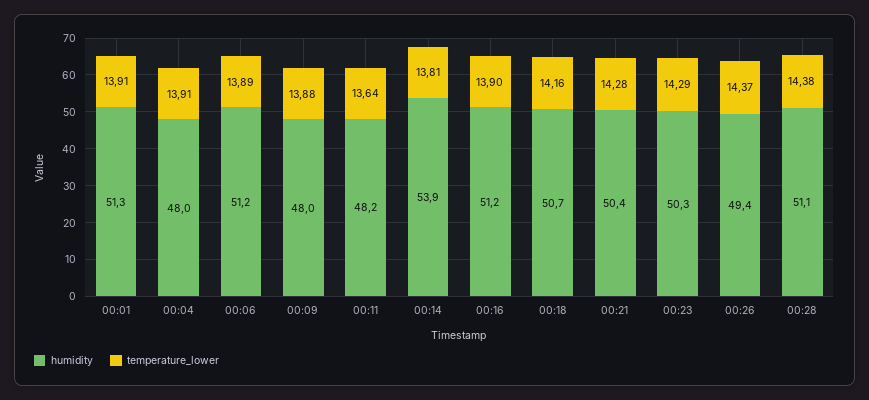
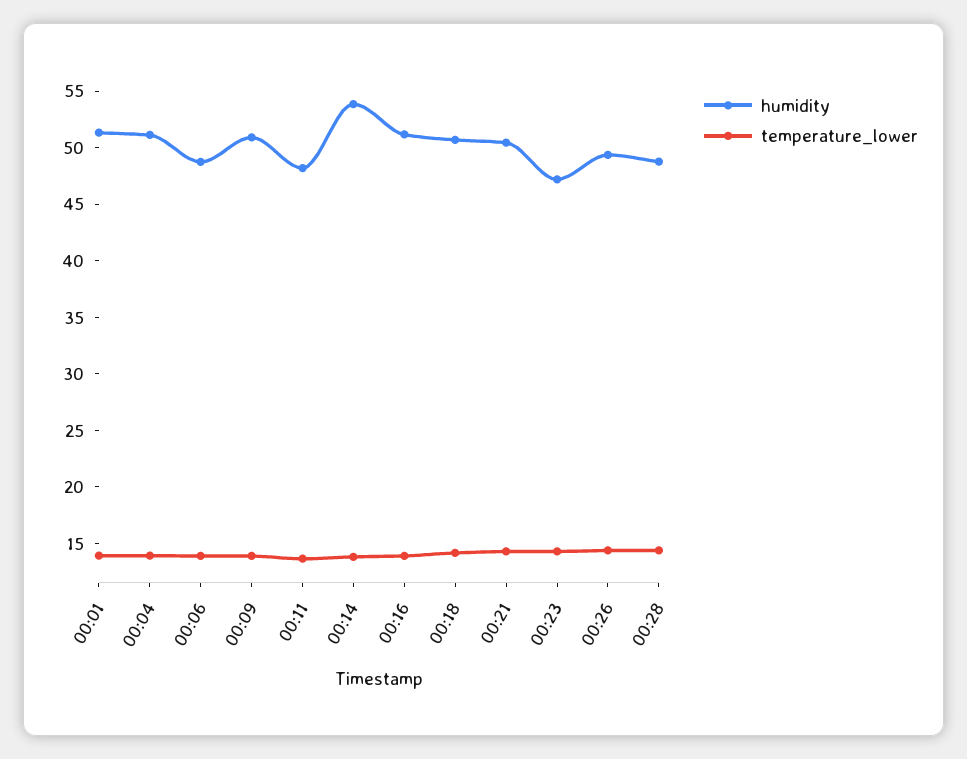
  {
    "humidity": {
      "00:01": 51.3,
-     "00:04": 48,
+     "00:04": 51,
-     "00:06": 51.2,
+     "00:06": 49,
-     "00:09": 48,
+     "00:09": 51,
      "00:11": 48.2,
      "00:14": 53.9,
      "00:16": 51.2,
      "00:18": 50.7,
      "00:21": 50.4,
-     "00:23": 50.3,
+     "00:23": 47,
      "00:26": 49.4,
-     "00:28": 51.1
+     "00:28": 49
    },
    "temperature_lower": {
      "00:01": 13.91,
      "00:04": 13.91,
      "00:06": 13.89,
      "00:09": 13.88,
      "00:11": 13.64,
      "00:14": 13.81,
      "00:16": 13.9,
      "00:18": 14.16,
      "00:21": 14.28,
      "00:23": 14.29,
      "00:26": 14.37,
      "00:28": 14.38
    }
  }

